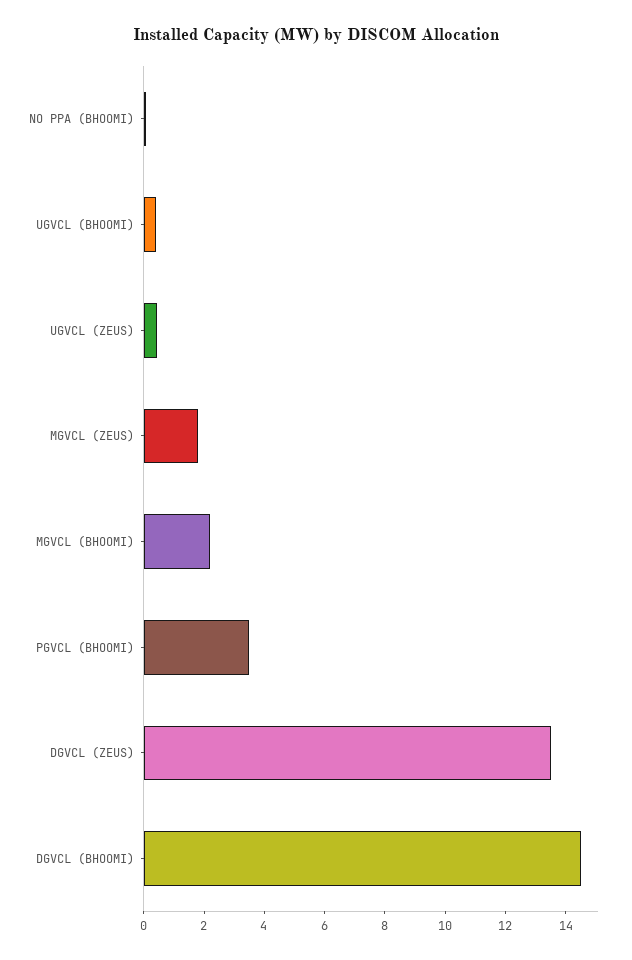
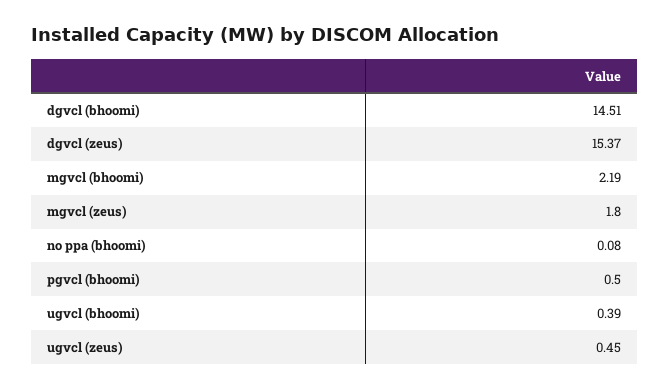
  {
    "NO PPA (BHOOMI)": 0.08,
    "UGVCL (BHOOMI)": 0.39,
    "UGVCL (ZEUS)": 0.45,
    "MGVCL (ZEUS)": 1.8,
    "MGVCL (BHOOMI)": 2.19,
-   "PGVCL (BHOOMI)": 3.5,
+   "PGVCL (BHOOMI)": 0.5,
-   "DGVCL (ZEUS)": 13.5,
+   "DGVCL (ZEUS)": 15.37,
    "DGVCL (BHOOMI)": 14.51
  }

